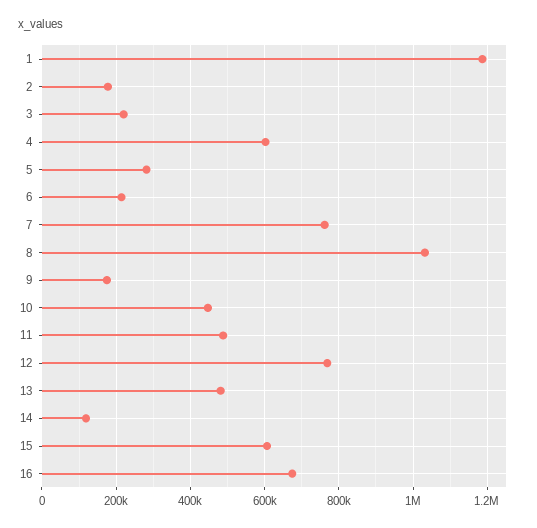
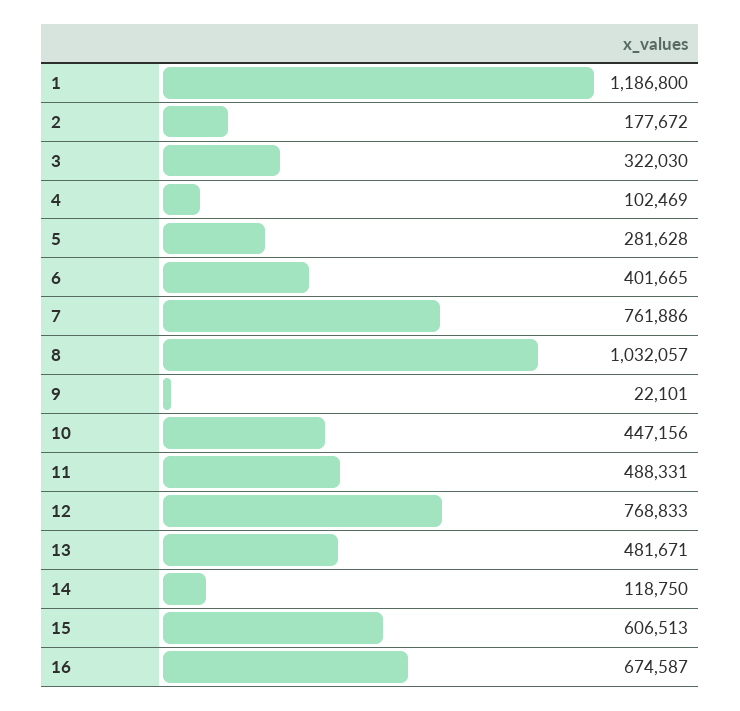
  {
    "1": 1186800,
    "2": 177672,
-   "3": 220000,
+   "3": 322030,
-   "4": 600000,
+   "4": 102469,
    "5": 281628,
-   "6": 220000,
+   "6": 401665,
    "7": 761886,
    "8": 1032057,
-   "9": 180000,
+   "9": 22101,
    "10": 447156,
    "11": 488331,
    "12": 768833,
    "13": 481671,
    "14": 118750,
    "15": 606513,
    "16": 674587
  }

